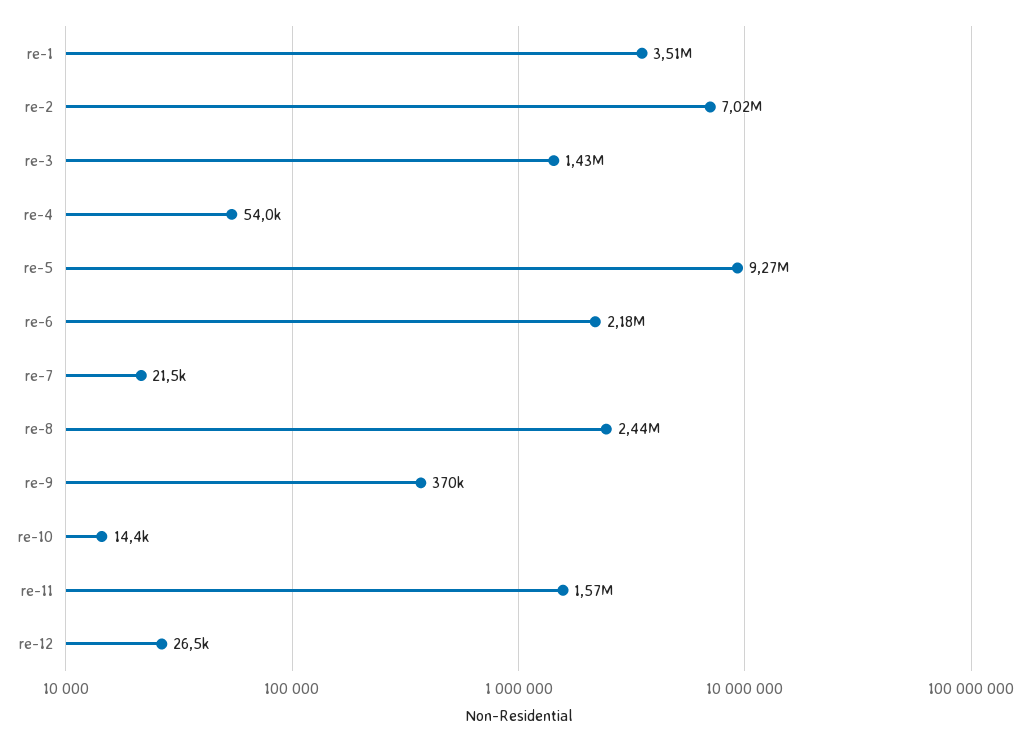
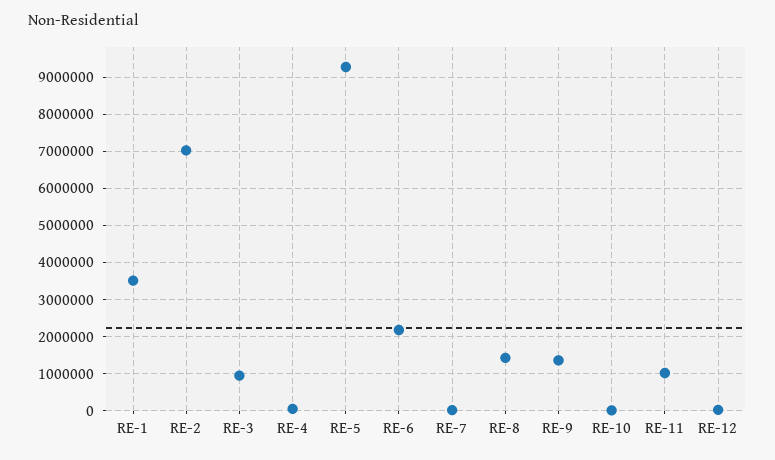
  {
    "re-1": 3510000,
    "re-2": 7020000,
-   "re-3": 1430000,
+   "re-3": 1000000,
    "re-4": 54000,
    "re-5": 9270000,
    "re-6": 2180000,
    "re-7": 21500,
-   "re-8": 2440000,
+   "re-8": 1400000,
-   "re-9": 370000,
+   "re-9": 1400000,
    "re-10": 14400,
-   "re-11": 1570000,
+   "re-11": 1000000,
    "re-12": 26500
  }

